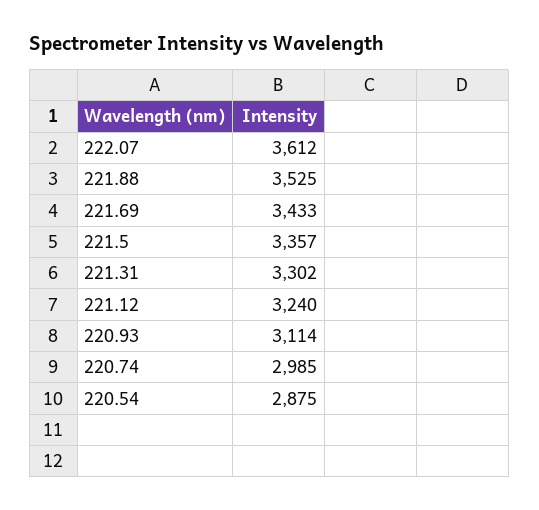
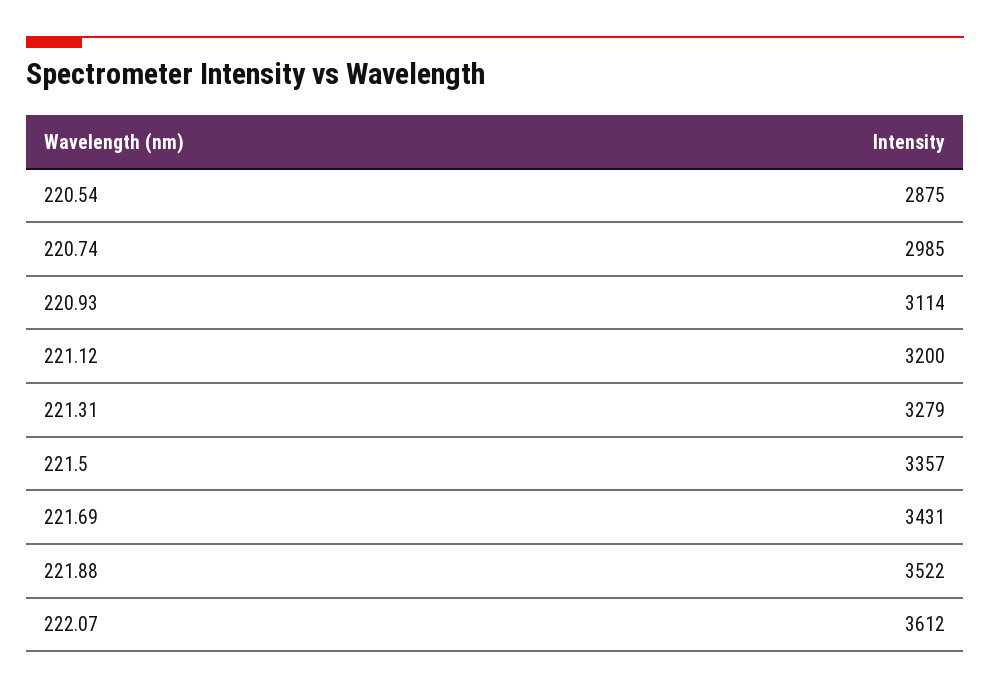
  {
    "222.07": 3612,
-   "221.88": 3525,
+   "221.88": 3522,
-   "221.69": 3433,
+   "221.69": 3431,
    "221.5": 3357,
-   "221.31": 3302,
+   "221.31": 3279,
-   "221.12": 3240,
+   "221.12": 3200,
    "220.93": 3114,
    "220.74": 2985,
    "220.54": 2875
  }

